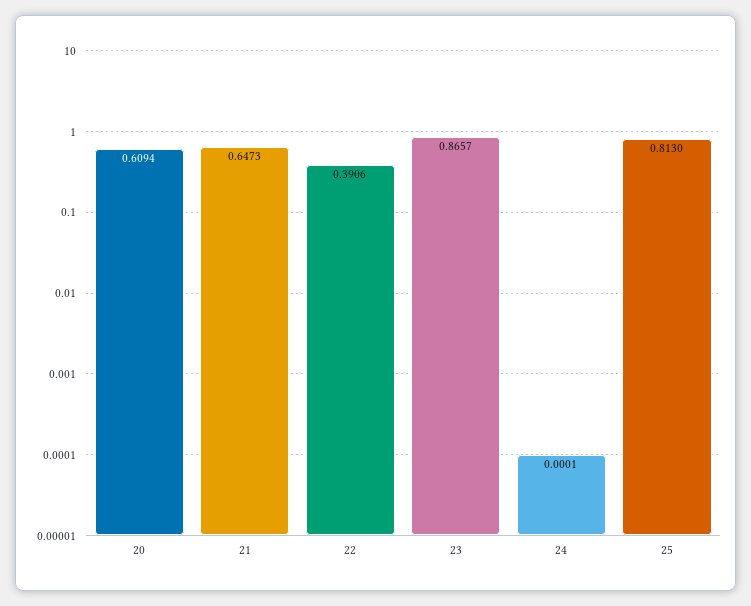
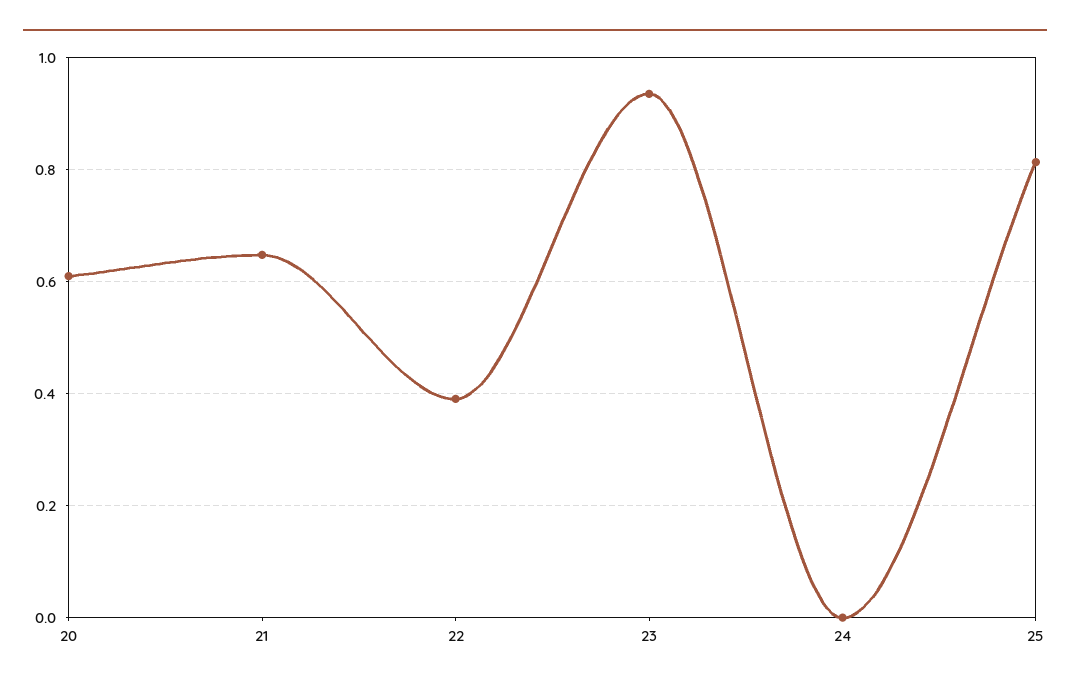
  {
    "20": 0.6094,
    "21": 0.6473,
    "22": 0.3906,
-   "23": 0.8657,
+   "23": 0.94,
    "24": 0.0001,
    "25": 0.813
  }

